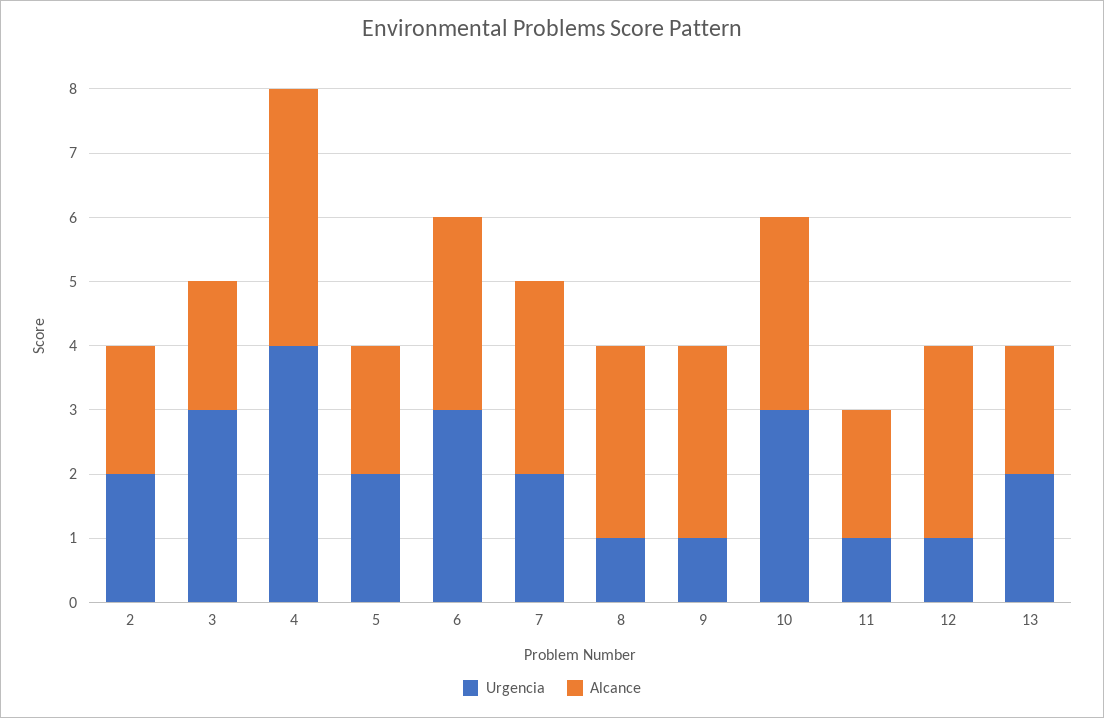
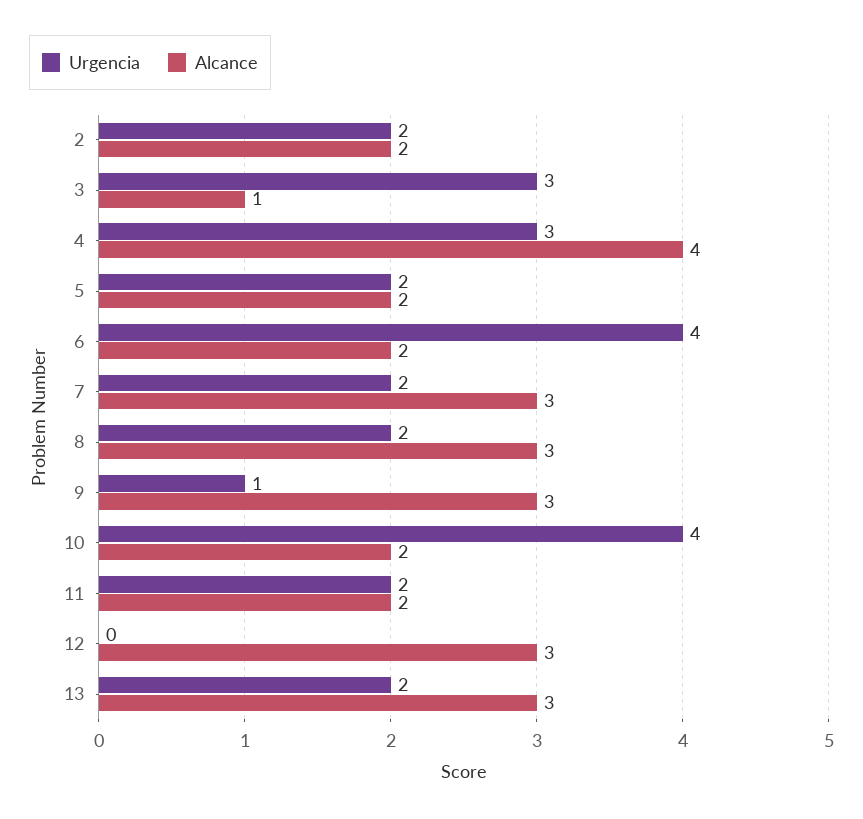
  {
    "Urgencia": {
      "2": 2,
      "3": 3,
-     "4": 4,
+     "4": 3,
      "5": 2,
-     "6": 3,
+     "6": 4,
      "7": 2,
-     "8": 1,
+     "8": 2,
      "9": 1,
-     "10": 3,
+     "10": 4,
-     "11": 1,
+     "11": 2,
-     "12": 1,
+     "12": 0,
      "13": 2
    },
    "Alcance": {
      "2": 2,
-     "3": 2,
+     "3": 1,
      "4": 4,
      "5": 2,
-     "6": 3,
+     "6": 2,
      "7": 3,
      "8": 3,
      "9": 3,
-     "10": 3,
+     "10": 2,
      "11": 2,
      "12": 3,
-     "13": 2
+     "13": 3
    }
  }

